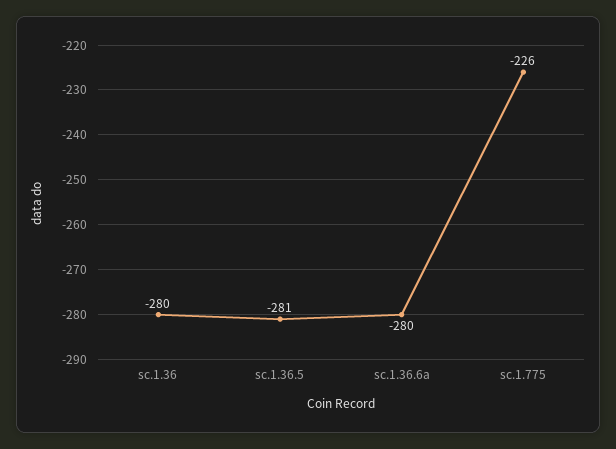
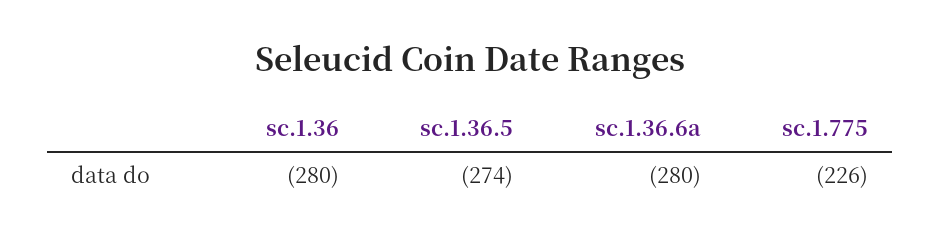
  {
    "sc.1.36": -280,
-   "sc.1.36.5": -281,
+   "sc.1.36.5": -274,
    "sc.1.36.6a": -280,
    "sc.1.775": -226
  }

